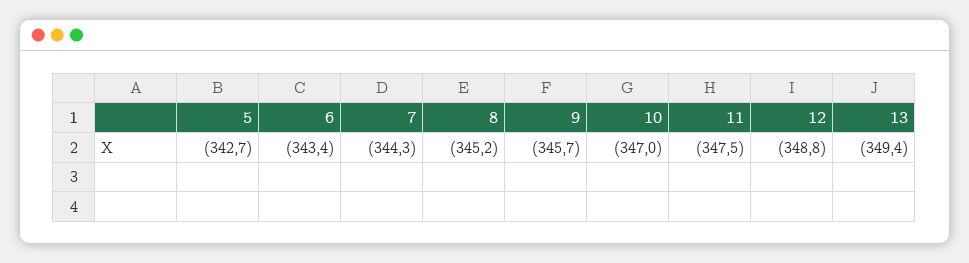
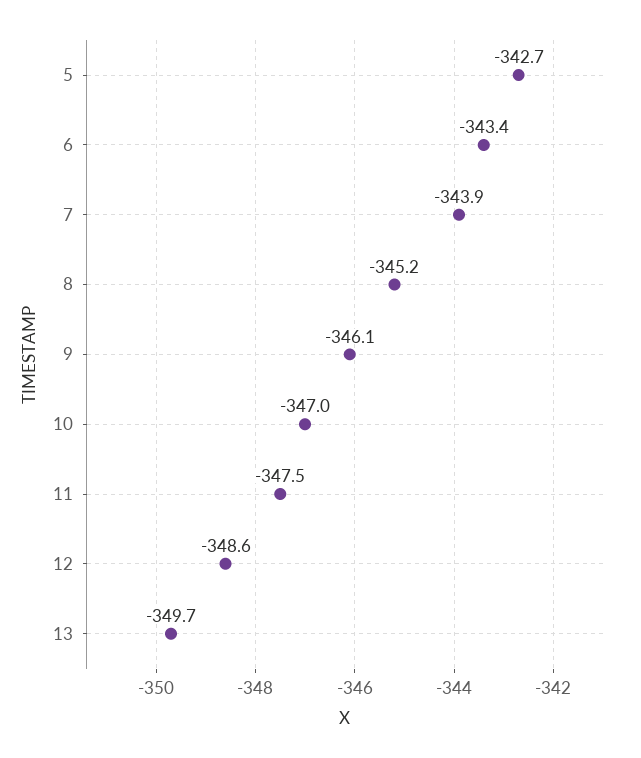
  {
    "5": -342.7,
    "6": -343.4,
-   "7": -344.3,
+   "7": -343.9,
    "8": -345.2,
-   "9": -345.7,
+   "9": -346.1,
    "10": -347,
    "11": -347.5,
-   "12": -348.8,
+   "12": -348.6,
-   "13": -349.4
+   "13": -349.7
  }

